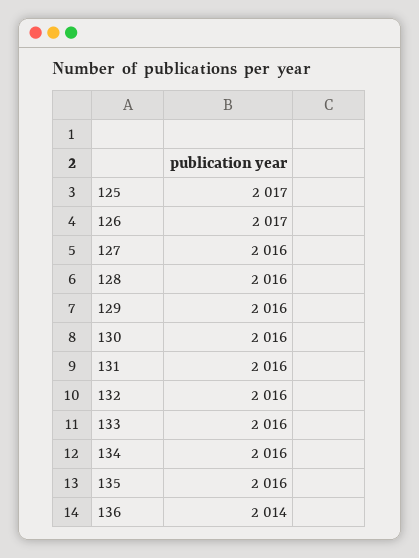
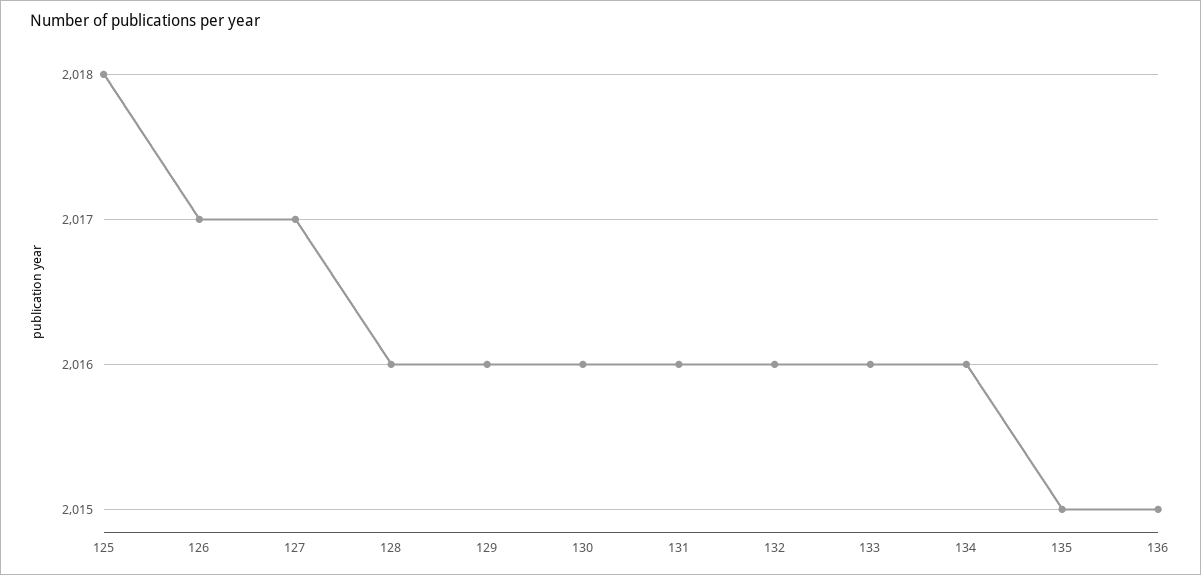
  {
-   "125": 2017,
+   "125": 2018,
    "126": 2017,
-   "127": 2016,
+   "127": 2017,
    "128": 2016,
    "129": 2016,
    "130": 2016,
    "131": 2016,
    "132": 2016,
    "133": 2016,
    "134": 2016,
-   "135": 2016,
+   "135": 2015,
-   "136": 2014
+   "136": 2015
  }

